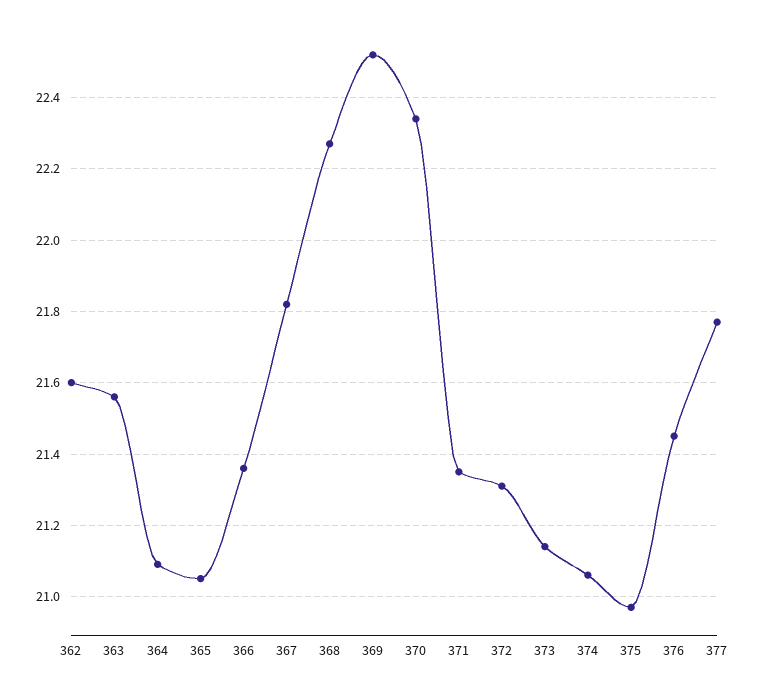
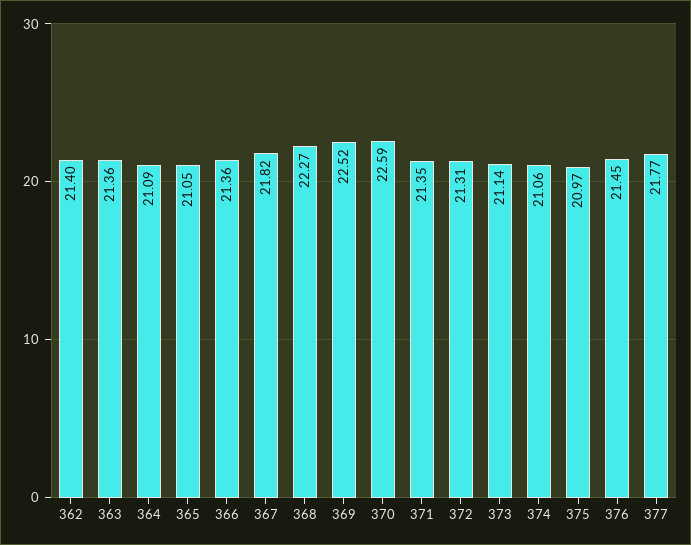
  {
-   "362": 21.6,
+   "362": 21.4,
-   "363": 21.55,
+   "363": 21.36,
    "364": 21.09,
    "365": 21.05,
    "366": 21.36,
    "367": 21.82,
    "368": 22.27,
    "369": 22.52,
-   "370": 22.35,
+   "370": 22.59,
    "371": 21.35,
    "372": 21.31,
    "373": 21.14,
    "374": 21.06,
    "375": 20.97,
    "376": 21.45,
    "377": 21.77
  }

